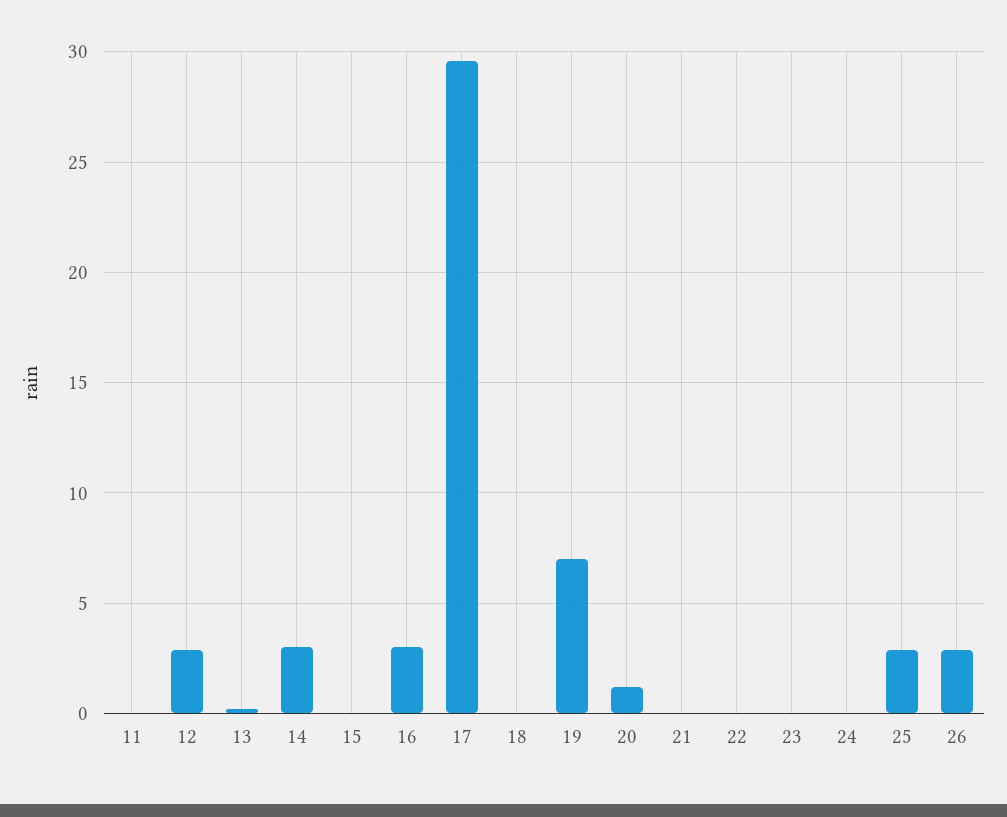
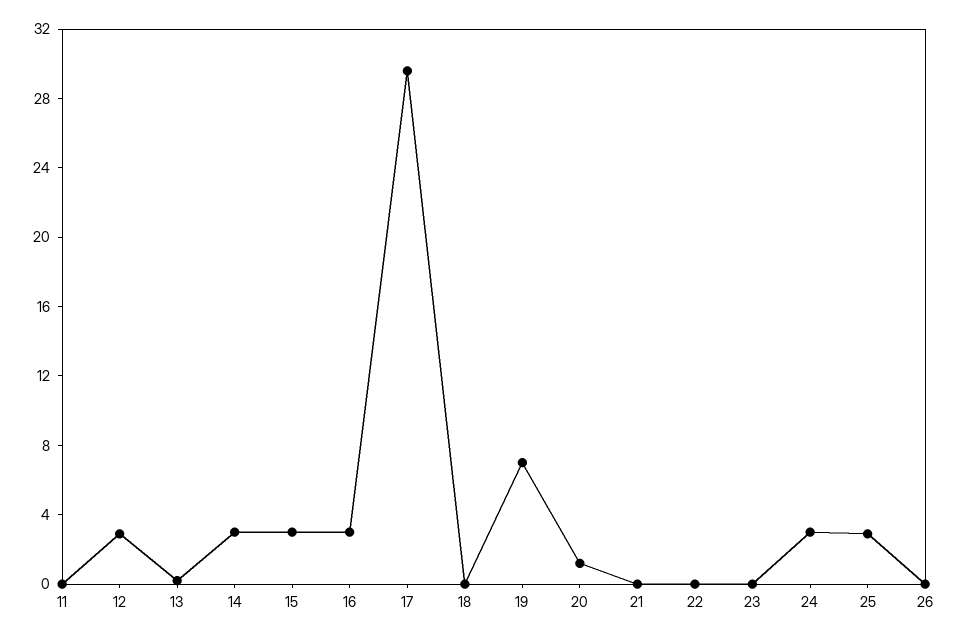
  {
    "11": 0,
    "12": 3,
    "13": 0,
    "14": 3,
-   "15": 0,
+   "15": 3,
    "16": 3,
    "17": 29.5,
    "18": 0,
    "19": 7,
    "20": 1,
    "21": 0,
    "22": 0,
    "23": 0,
-   "24": 0,
+   "24": 3,
    "25": 3,
-   "26": 3
+   "26": 0
  }

